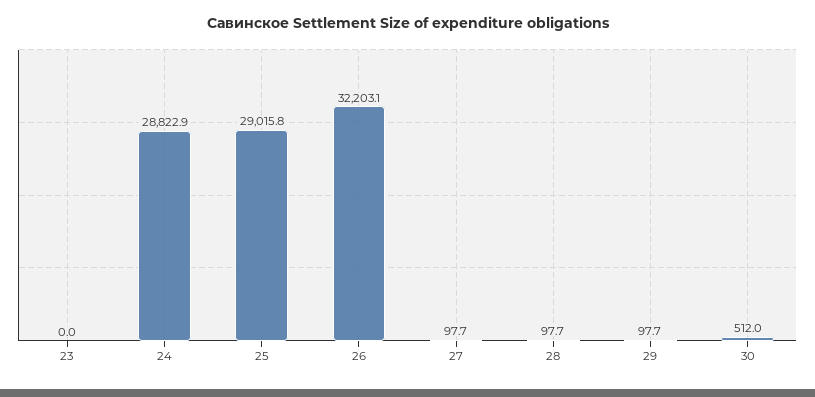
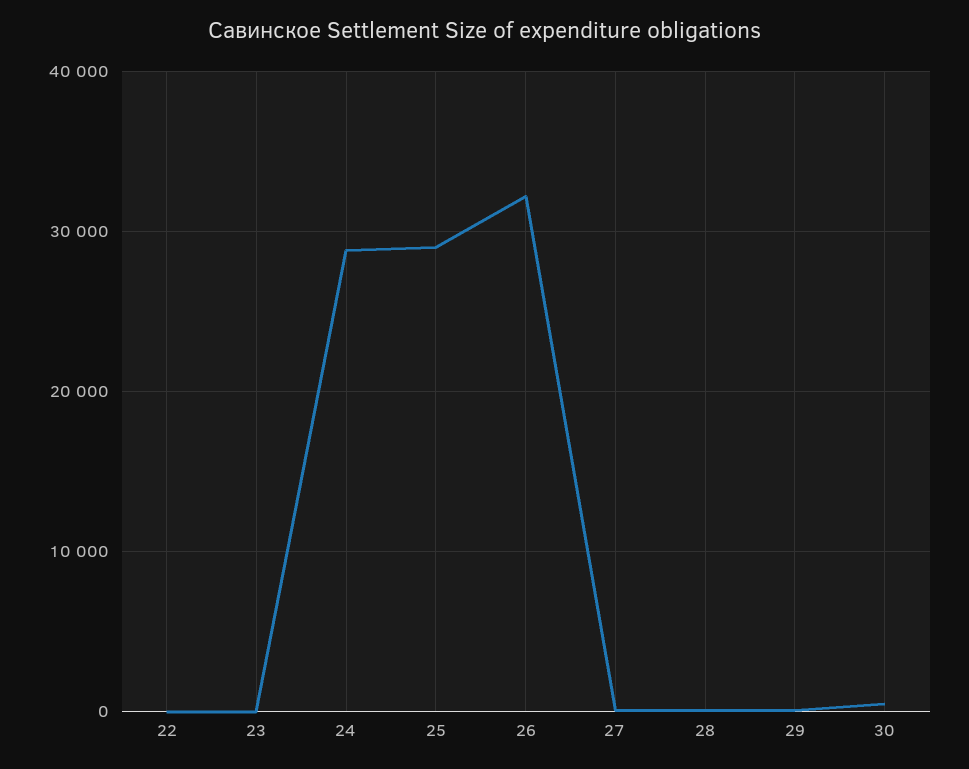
  {
    "23": 0,
    "24": 28822.9,
    "25": 29015.8,
    "26": 32203.1,
    "27": 97.7,
    "28": 97.7,
    "29": 97.7,
-   "30": 512
+   "30": 512,
+   "22": 0
  }

